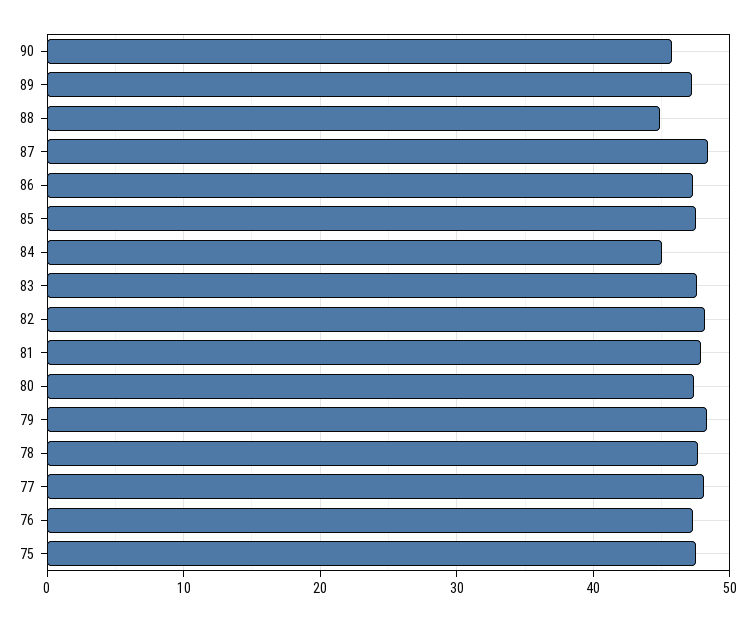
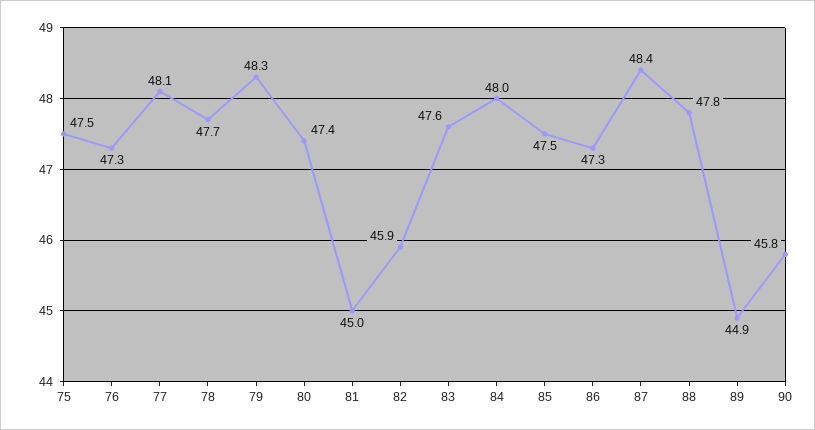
  {
    "90": 45.8,
-   "89": 47,
+   "89": 44.9,
-   "88": 45,
+   "88": 47.8,
    "87": 48.4,
    "86": 47.3,
    "85": 47.5,
-   "84": 45,
+   "84": 48,
    "83": 47.6,
-   "82": 48,
+   "82": 45.9,
-   "81": 48,
+   "81": 45,
    "80": 47.4,
    "79": 48.3,
    "78": 47.7,
    "77": 48.1,
    "76": 47.3,
    "75": 47.5
  }

